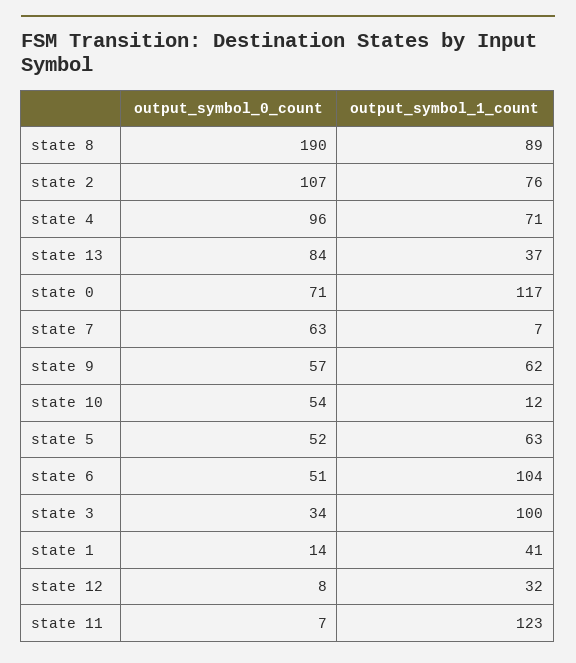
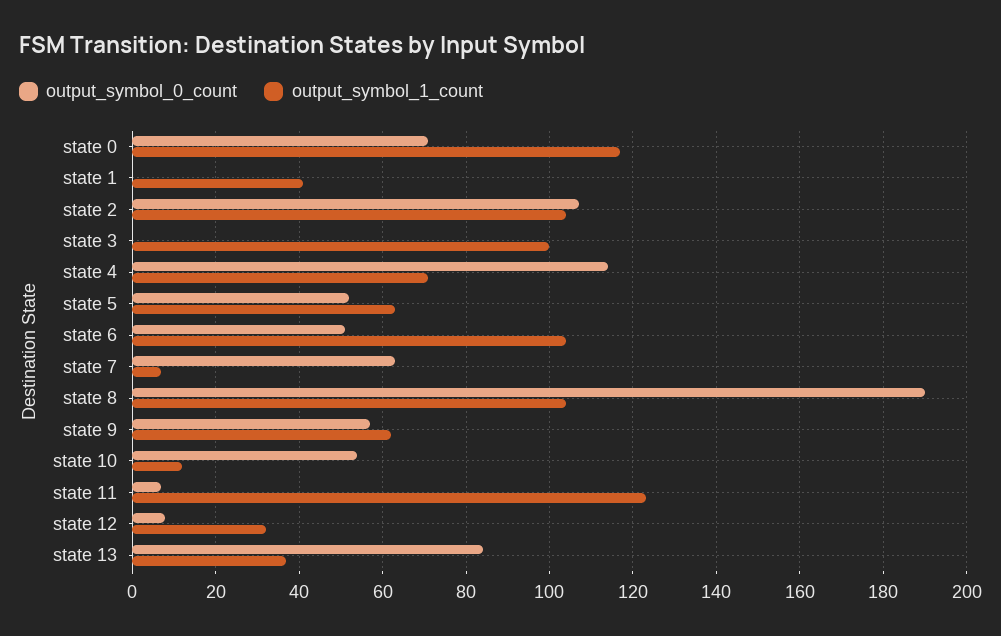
  {
    "output_symbol_0_count": {
      "state 8": 190,
      "state 2": 107,
-     "state 4": 96,
+     "state 4": 115,
      "state 13": 84,
      "state 0": 71,
      "state 7": 63,
      "state 9": 57,
      "state 10": 54,
      "state 5": 52,
      "state 6": 51,
-     "state 3": 34,
+     "state 3": 0,
-     "state 1": 14,
+     "state 1": 0,
      "state 12": 8,
      "state 11": 7
    },
    "output_symbol_1_count": {
-     "state 8": 89,
+     "state 8": 105,
-     "state 2": 76,
+     "state 2": 105,
      "state 4": 71,
      "state 13": 37,
      "state 0": 117,
      "state 7": 7,
      "state 9": 62,
      "state 10": 12,
      "state 5": 63,
      "state 6": 104,
      "state 3": 100,
      "state 1": 41,
      "state 12": 32,
      "state 11": 123
    }
  }

